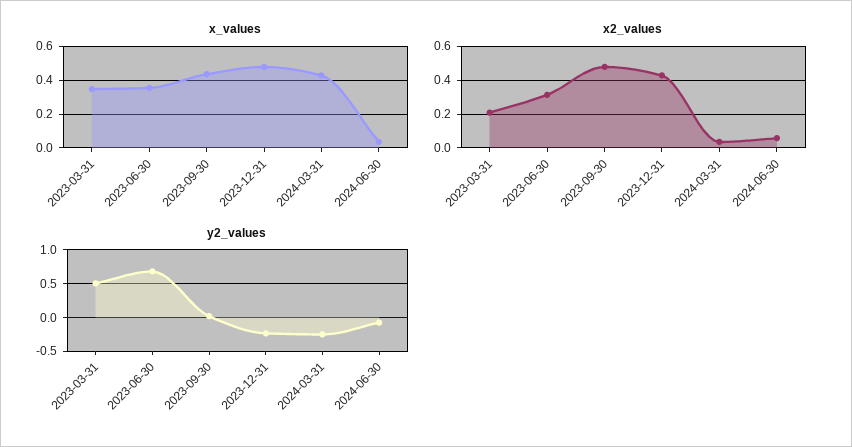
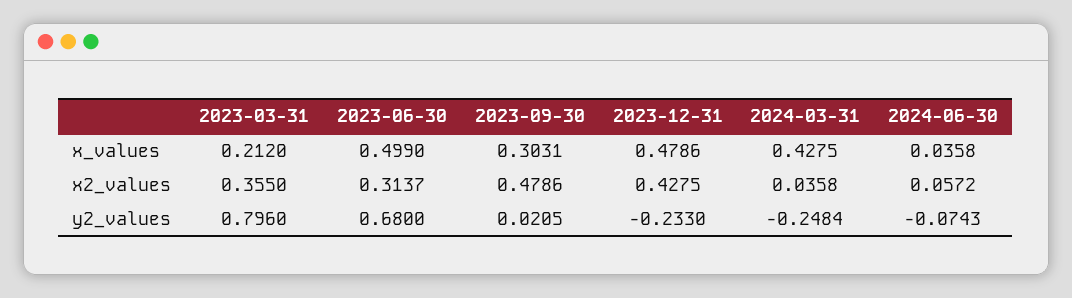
  {
    "x_values": {
-     "2023-03-31": 0.35,
+     "2023-03-31": 0.212,
-     "2023-06-30": 0.35,
+     "2023-06-30": 0.499,
-     "2023-09-30": 0.45,
+     "2023-09-30": 0.3031,
      "2023-12-31": 0.4786,
      "2024-03-31": 0.4275,
      "2024-06-30": 0.0358
    },
    "x2_values": {
-     "2023-03-31": 0.2,
+     "2023-03-31": 0.355,
      "2023-06-30": 0.3137,
      "2023-09-30": 0.4786,
      "2023-12-31": 0.4275,
      "2024-03-31": 0.0358,
      "2024-06-30": 0.0572
    },
    "y2_values": {
-     "2023-03-31": 0.5,
+     "2023-03-31": 0.796,
      "2023-06-30": 0.68,
      "2023-09-30": 0.0205,
      "2023-12-31": -0.233,
      "2024-03-31": -0.2484,
      "2024-06-30": -0.0743
    }
  }

